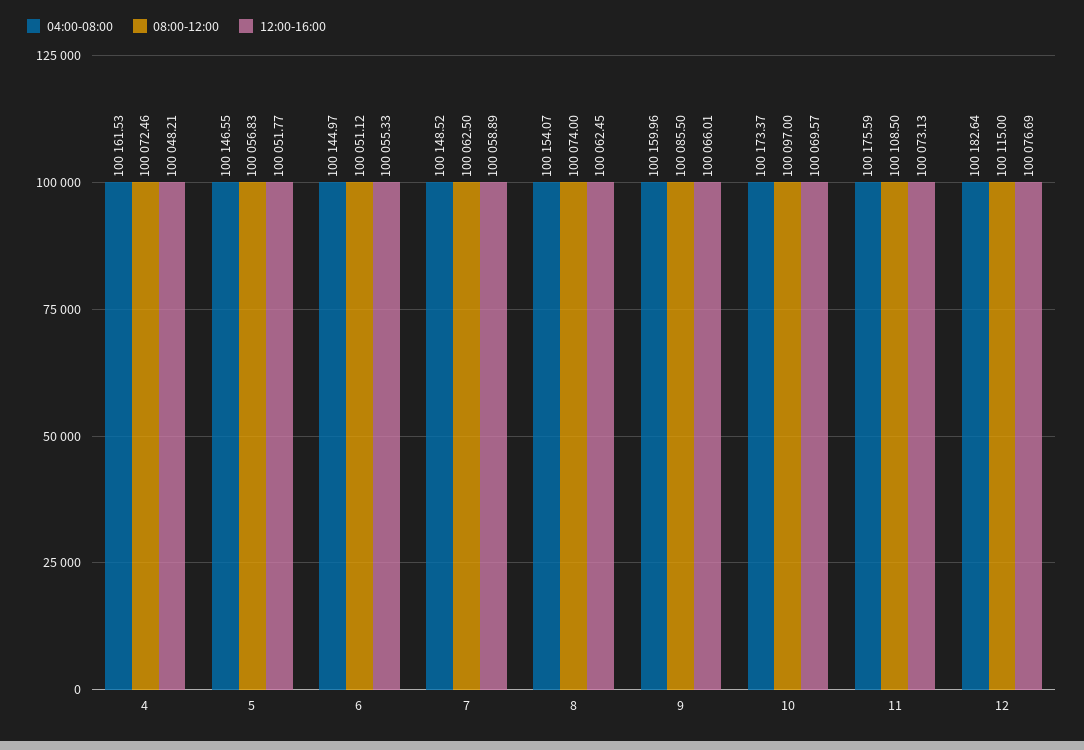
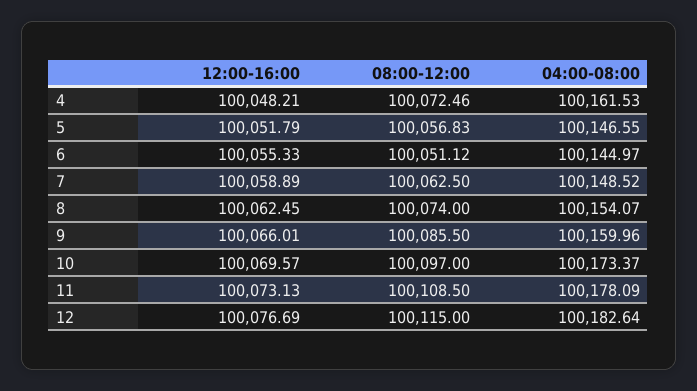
  {
    "04:00-08:00": {
      "4": 100161.53,
      "5": 100146.55,
      "6": 100144.97,
      "7": 100148.52,
      "8": 100154.07,
      "9": 100159.96,
      "10": 100173.37,
-     "11": 100175.59,
+     "11": 100178.09,
      "12": 100182.64
    },
    "08:00-12:00": {
      "4": 100072.46,
      "5": 100056.83,
      "6": 100051.12,
      "7": 100062.5,
      "8": 100074,
      "9": 100085.5,
      "10": 100097,
      "11": 100108.5,
      "12": 100115
    },
    "12:00-16:00": {
      "4": 100048.21,
-     "5": 100051.77,
+     "5": 100051.79,
      "6": 100055.33,
      "7": 100058.89,
      "8": 100062.45,
      "9": 100066.01,
      "10": 100069.57,
      "11": 100073.13,
      "12": 100076.69
    }
  }

